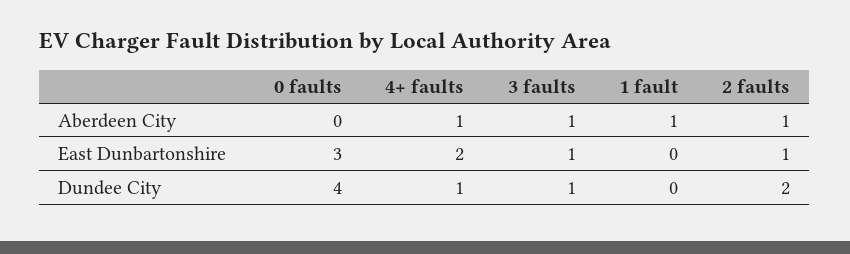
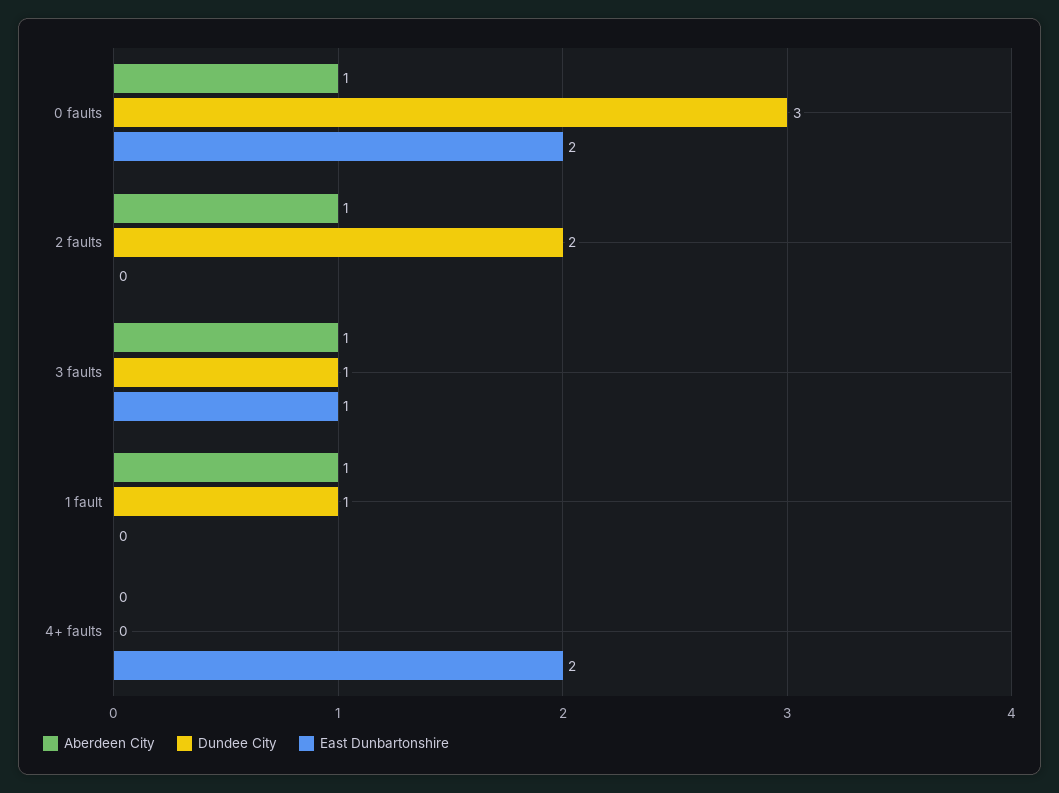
  {
    "Aberdeen City": {
-     "0 faults": 0,
+     "0 faults": 1,
-     "4+ faults": 1,
+     "4+ faults": 0,
      "3 faults": 1,
      "1 fault": 1,
      "2 faults": 1
    },
    "East Dunbartonshire": {
-     "0 faults": 3,
+     "0 faults": 2,
      "4+ faults": 2,
      "3 faults": 1,
      "1 fault": 0,
-     "2 faults": 1
+     "2 faults": 0
    },
    "Dundee City": {
-     "0 faults": 4,
+     "0 faults": 3,
-     "4+ faults": 1,
+     "4+ faults": 0,
      "3 faults": 1,
-     "1 fault": 0,
+     "1 fault": 1,
      "2 faults": 2
    }
  }

